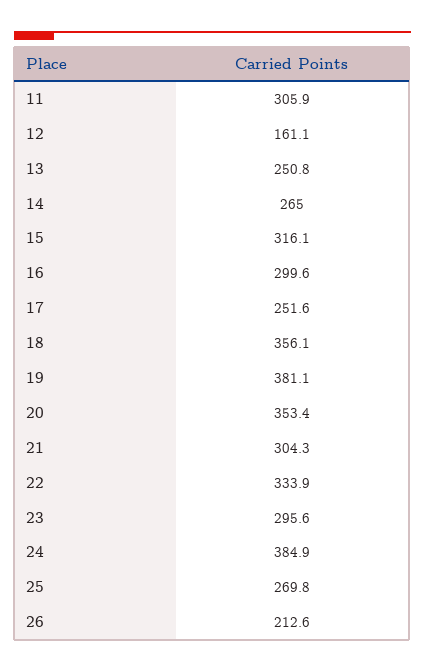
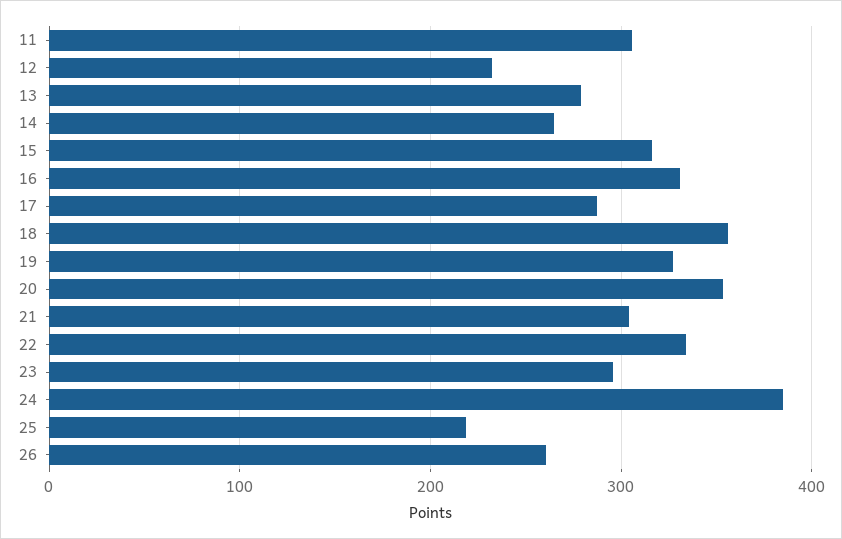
  {
    "11": 305.9,
-   "12": 161.1,
+   "12": 230,
-   "13": 250.8,
+   "13": 280,
    "14": 265,
    "15": 316.1,
-   "16": 299.6,
+   "16": 330,
-   "17": 251.6,
+   "17": 290,
    "18": 356.1,
-   "19": 381.1,
+   "19": 330,
    "20": 353.4,
    "21": 304.3,
    "22": 333.9,
    "23": 295.6,
    "24": 384.9,
-   "25": 269.8,
+   "25": 220,
-   "26": 212.6
+   "26": 260
  }

